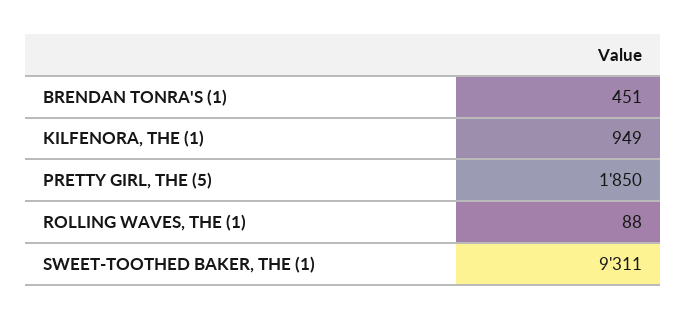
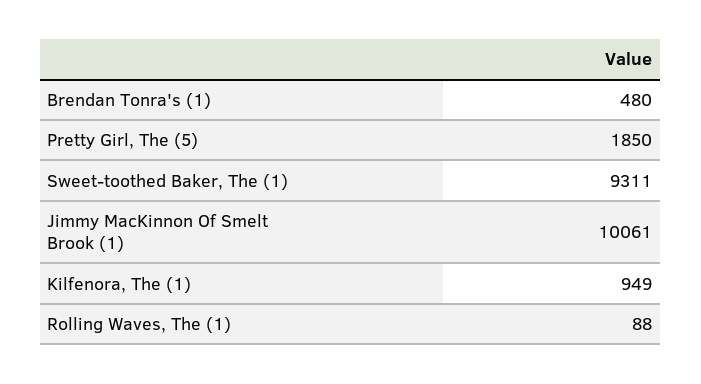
  {
-   "BRENDAN TONRA'S (1)": 451,
+   "BRENDAN TONRA'S (1)": 480,
    "KILFENORA, THE (1)": 949,
    "PRETTY GIRL, THE (5)": 1850,
    "ROLLING WAVES, THE (1)": 88,
-   "SWEET-TOOTHED BAKER, THE (1)": 9311
+   "SWEET-TOOTHED BAKER, THE (1)": 9311,
+   "Jimmy MacKinnon Of Smelt Brook (1)": 10061
  }

